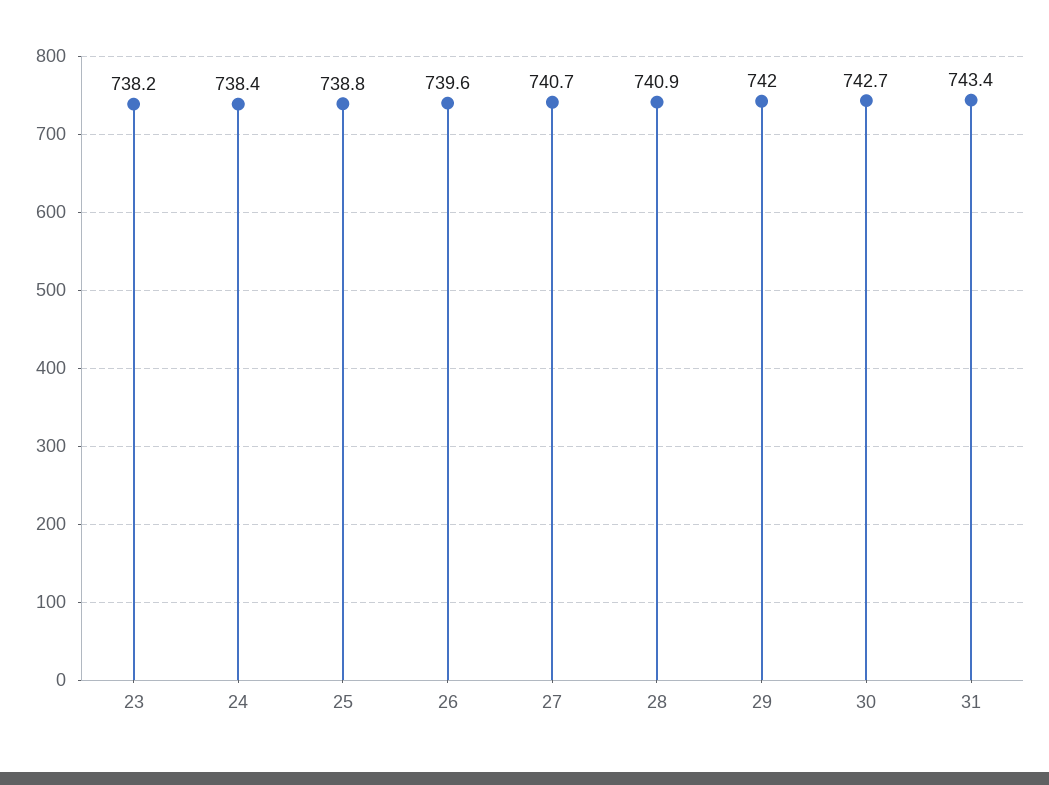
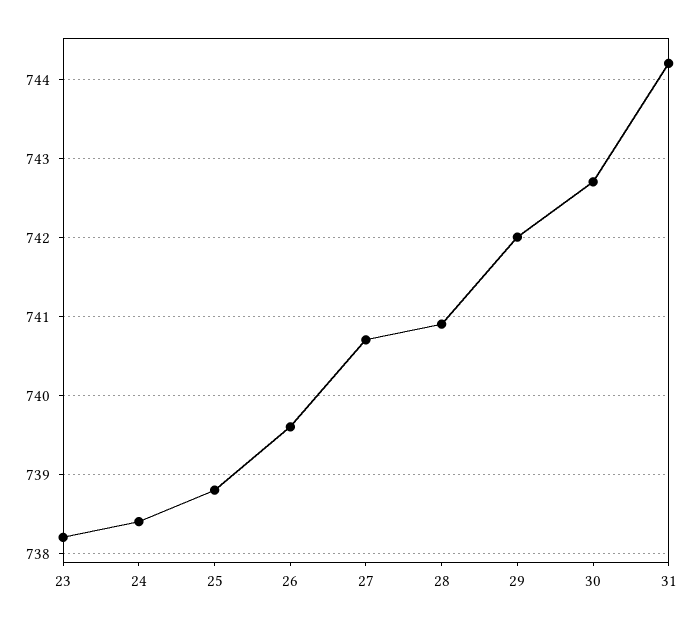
  {
    "23": 738.2,
    "24": 738.4,
    "25": 738.8,
    "26": 739.6,
    "27": 740.7,
    "28": 740.9,
    "29": 742,
    "30": 742.7,
-   "31": 743.4
+   "31": 744.2
  }

